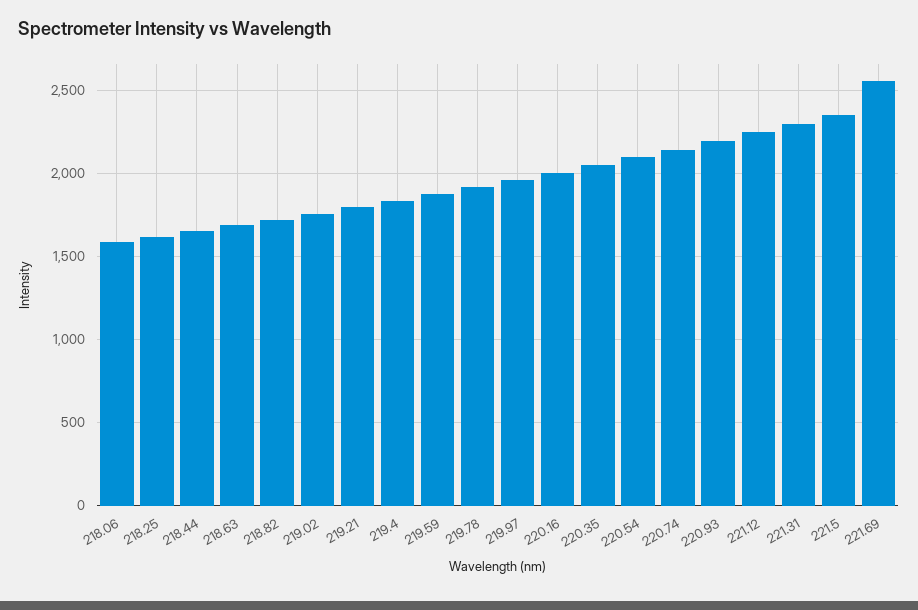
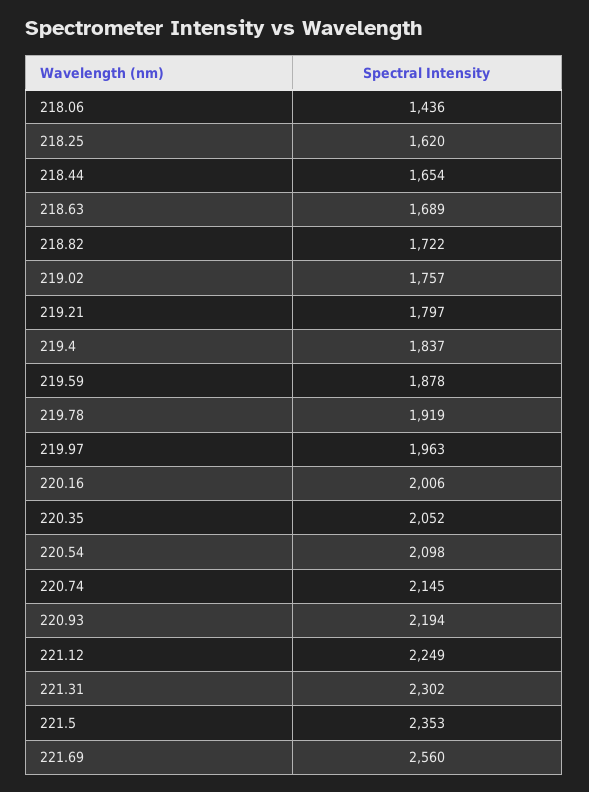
  {
-   "218.06": 1600,
+   "218.06": 1436,
    "218.25": 1620,
    "218.44": 1654,
    "218.63": 1689,
    "218.82": 1722,
    "219.02": 1757,
    "219.21": 1797,
    "219.4": 1837,
    "219.59": 1878,
    "219.78": 1919,
    "219.97": 1963,
    "220.16": 2006,
    "220.35": 2052,
    "220.54": 2098,
    "220.74": 2145,
    "220.93": 2194,
    "221.12": 2249,
    "221.31": 2302,
    "221.5": 2353,
    "221.69": 2560
  }

